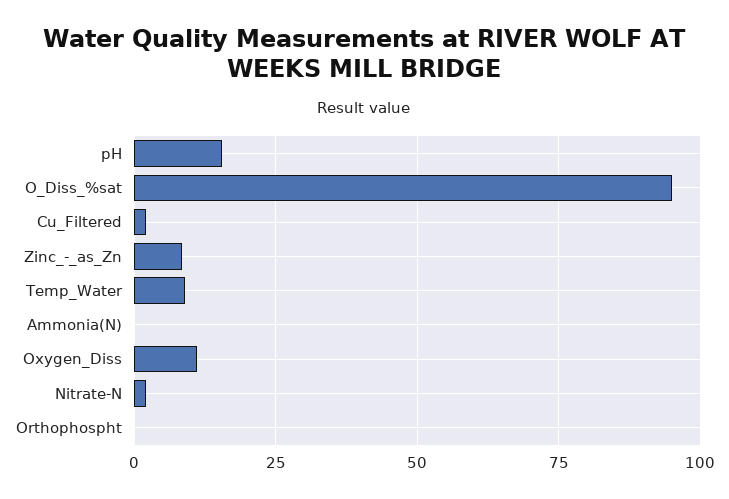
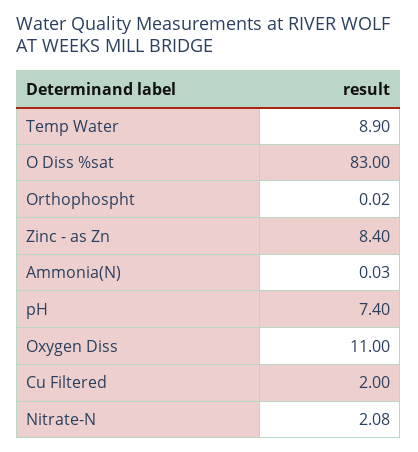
  {
-   "pH": 15,
+   "pH": 7.4,
-   "O_Diss_%sat": 95,
+   "O_Diss_%sat": 83,
    "Cu_Filtered": 2,
    "Zinc_-_as_Zn": 8.4,
    "Temp_Water": 8.9,
    "Ammonia(N)": 0.03,
    "Oxygen_Diss": 11,
    "Nitrate-N": 2.08,
    "Orthophospht": 0.02
  }

